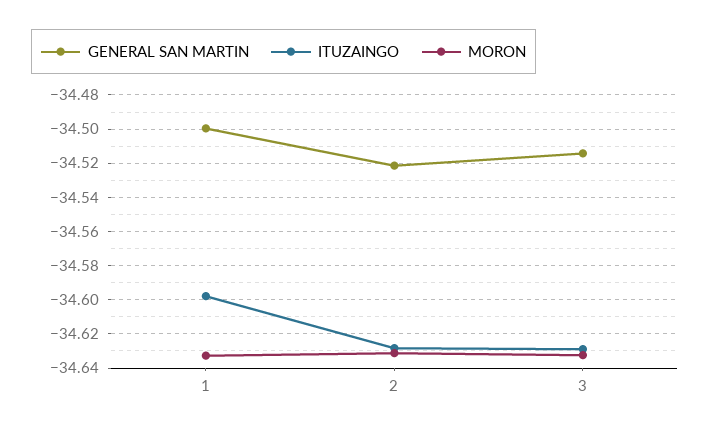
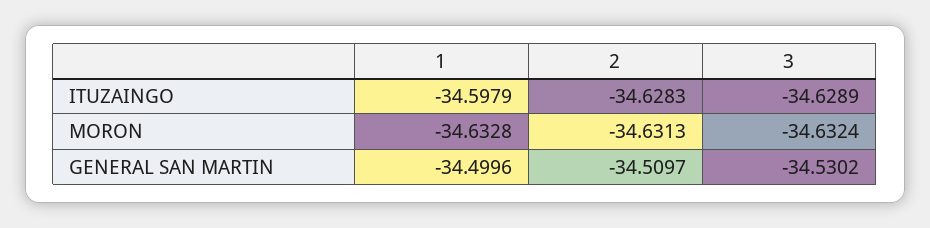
  {
    "GENERAL SAN MARTIN": {
      "1": -34.4996,
-     "2": -34.52,
+     "2": -34.5097,
-     "3": -34.515
+     "3": -34.5302
    },
    "ITUZAINGO": {
      "1": -34.5979,
      "2": -34.6283,
      "3": -34.6289
    },
    "MORON": {
      "1": -34.6328,
      "2": -34.6313,
      "3": -34.6324
    }
  }

